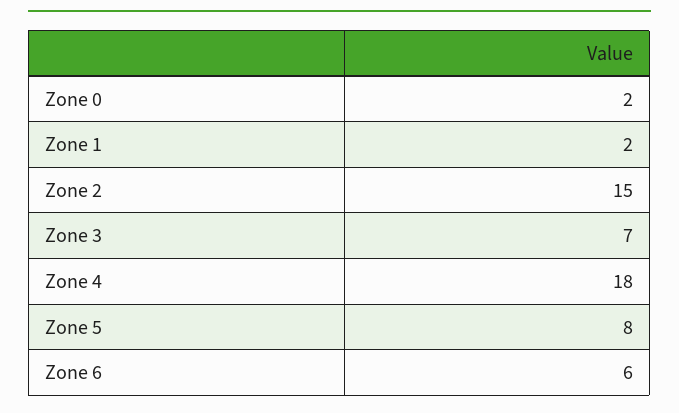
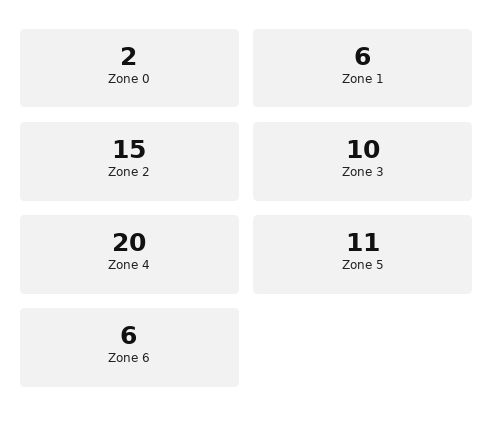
  {
    "Zone 0": 2,
-   "Zone 1": 2,
+   "Zone 1": 6,
    "Zone 2": 15,
-   "Zone 3": 7,
+   "Zone 3": 10,
-   "Zone 4": 18,
+   "Zone 4": 20,
-   "Zone 5": 8,
+   "Zone 5": 11,
    "Zone 6": 6
  }

